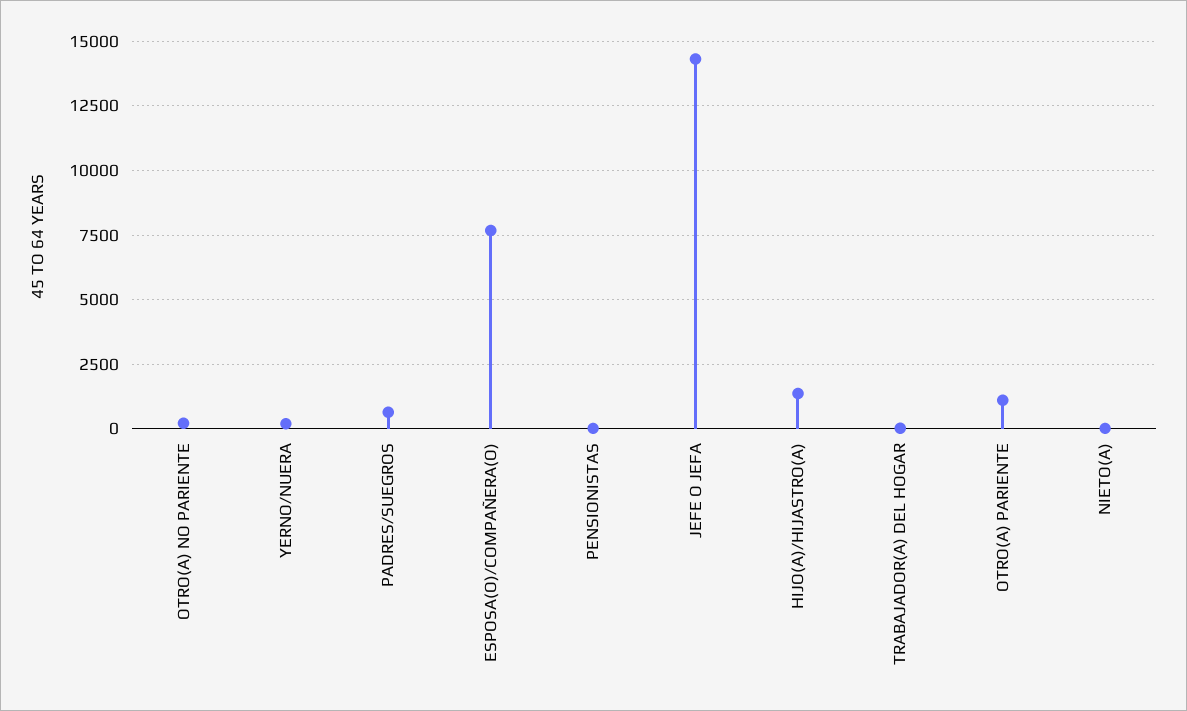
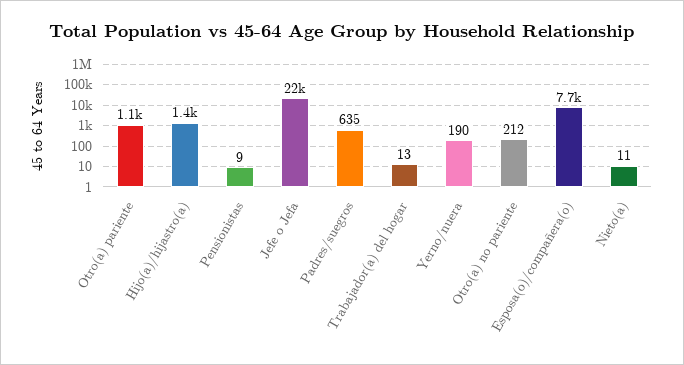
  {
    "OTRO(A) NO PARIENTE": 212,
    "YERNO/NUERA": 190,
    "PADRES/SUEGROS": 635,
    "ESPOSA(O)/COMPAÑERA(O)": 7700,
    "PENSIONISTAS": 9,
-   "JEFE O JEFA": 14250,
+   "JEFE O JEFA": 22000,
    "HIJO(A)/HIJASTRO(A)": 1400,
    "TRABAJADOR(A) DEL HOGAR": 13,
    "OTRO(A) PARIENTE": 1100,
    "NIETO(A)": 11
  }

